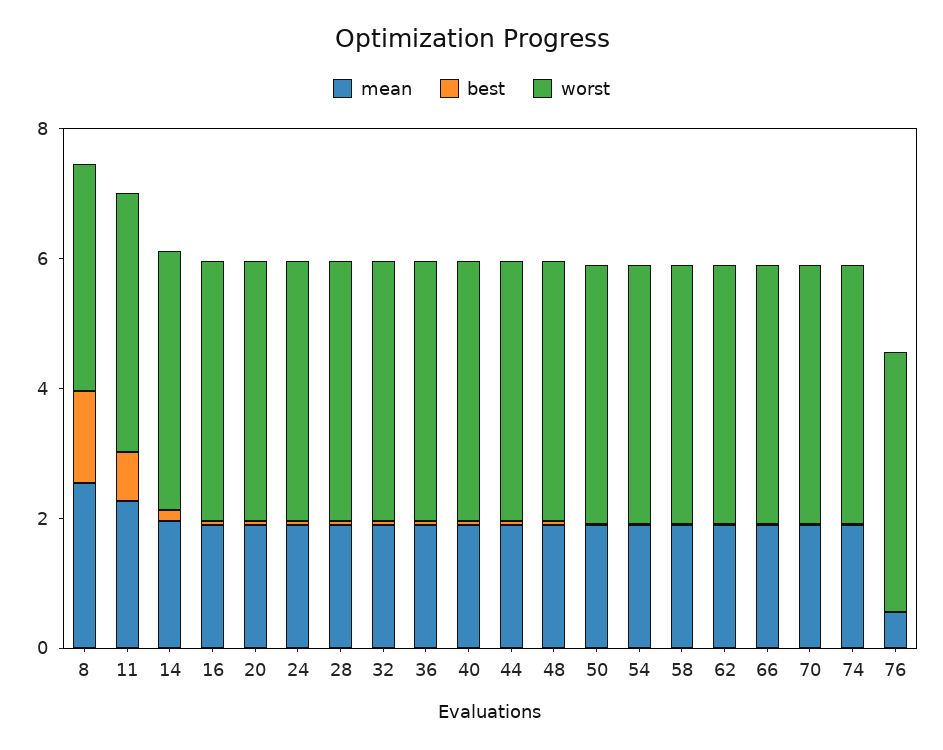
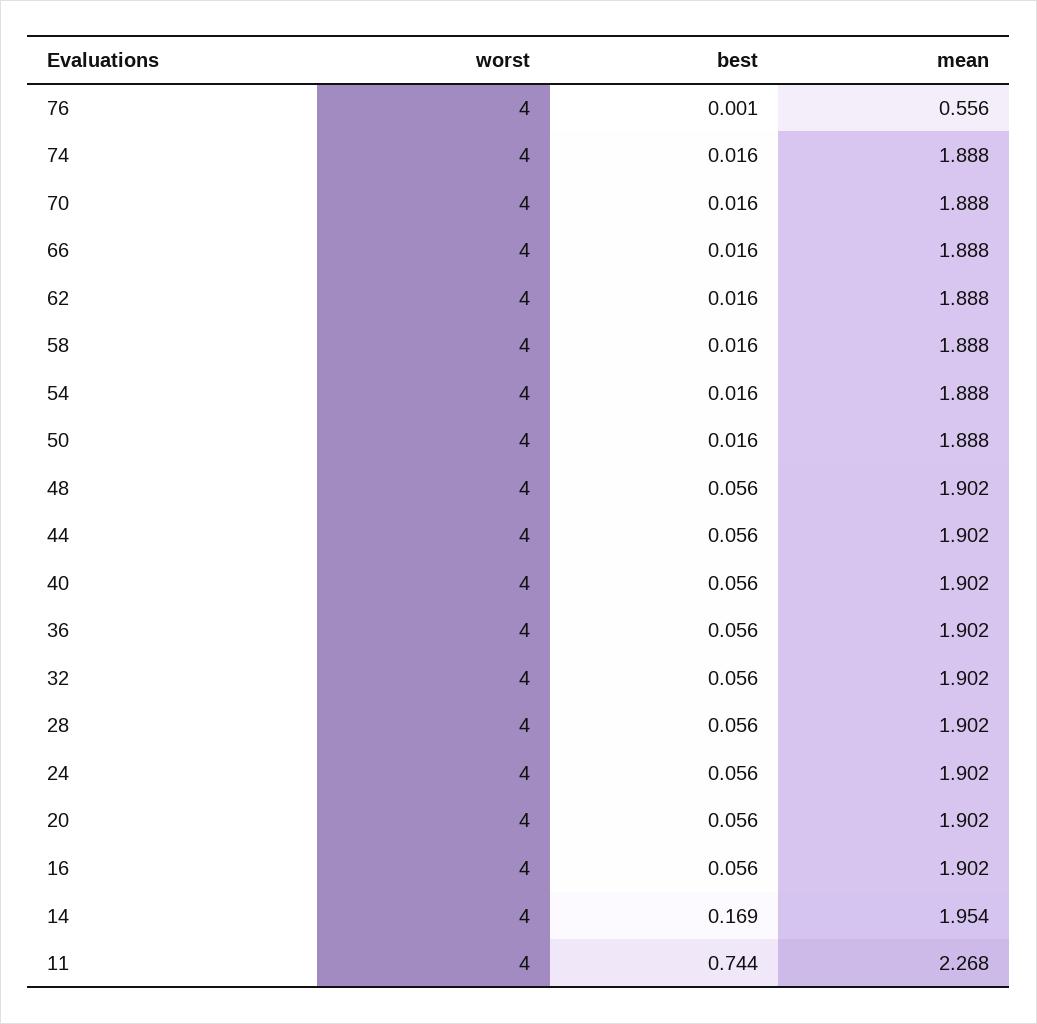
  {
    "mean": {
-     "8": 2.5,
      "11": 2.268,
      "14": 1.954,
      "16": 1.902,
      "20": 1.902,
      "24": 1.902,
      "28": 1.902,
      "32": 1.902,
      "36": 1.902,
      "40": 1.902,
      "44": 1.902,
      "48": 1.902,
      "50": 1.888,
      "54": 1.888,
      "58": 1.888,
      "62": 1.888,
      "66": 1.888,
      "70": 1.888,
      "74": 1.888,
      "76": 0.556
    },
    "best": {
-     "8": 1.5,
      "11": 0.744,
      "14": 0.169,
      "16": 0.056,
      "20": 0.056,
      "24": 0.056,
      "28": 0.056,
      "32": 0.056,
      "36": 0.056,
      "40": 0.056,
      "44": 0.056,
      "48": 0.056,
      "50": 0.016,
      "54": 0.016,
      "58": 0.016,
      "62": 0.016,
      "66": 0.016,
      "70": 0.016,
      "74": 0.016,
      "76": 0.001
    },
    "worst": {
-     "8": 3.5,
      "11": 4,
      "14": 4,
      "16": 4,
      "20": 4,
      "24": 4,
      "28": 4,
      "32": 4,
      "36": 4,
      "40": 4,
      "44": 4,
      "48": 4,
      "50": 4,
      "54": 4,
      "58": 4,
      "62": 4,
      "66": 4,
      "70": 4,
      "74": 4,
      "76": 4
    }
  }

